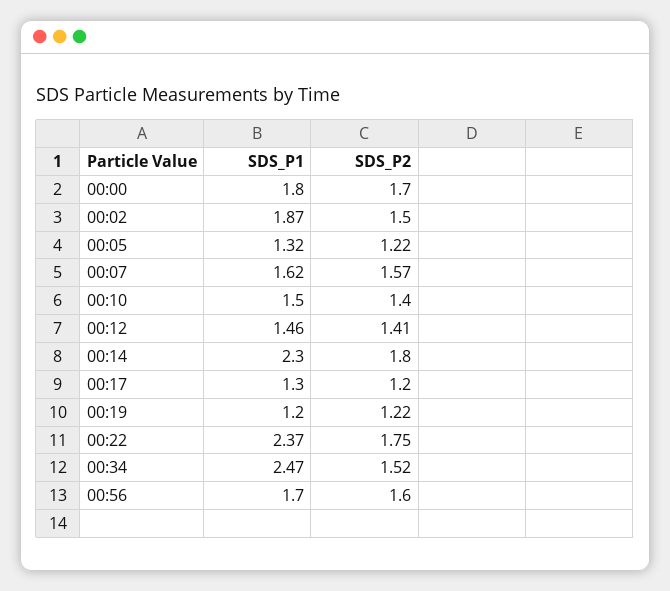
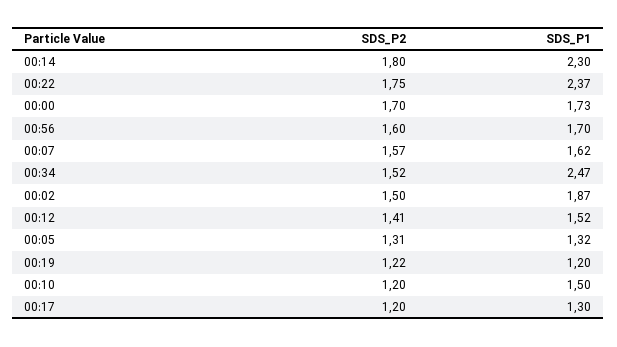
  {
    "SDS_P1": {
-     "00:00": 1.8,
+     "00:00": 1.73,
      "00:02": 1.87,
      "00:05": 1.32,
      "00:07": 1.62,
      "00:10": 1.5,
-     "00:12": 1.46,
+     "00:12": 1.52,
      "00:14": 2.3,
      "00:17": 1.3,
      "00:19": 1.2,
      "00:22": 2.37,
      "00:34": 2.47,
      "00:56": 1.7
    },
    "SDS_P2": {
      "00:00": 1.7,
      "00:02": 1.5,
-     "00:05": 1.22,
+     "00:05": 1.31,
      "00:07": 1.57,
-     "00:10": 1.4,
+     "00:10": 1.2,
      "00:12": 1.41,
      "00:14": 1.8,
      "00:17": 1.2,
      "00:19": 1.22,
      "00:22": 1.75,
      "00:34": 1.52,
      "00:56": 1.6
    }
  }

